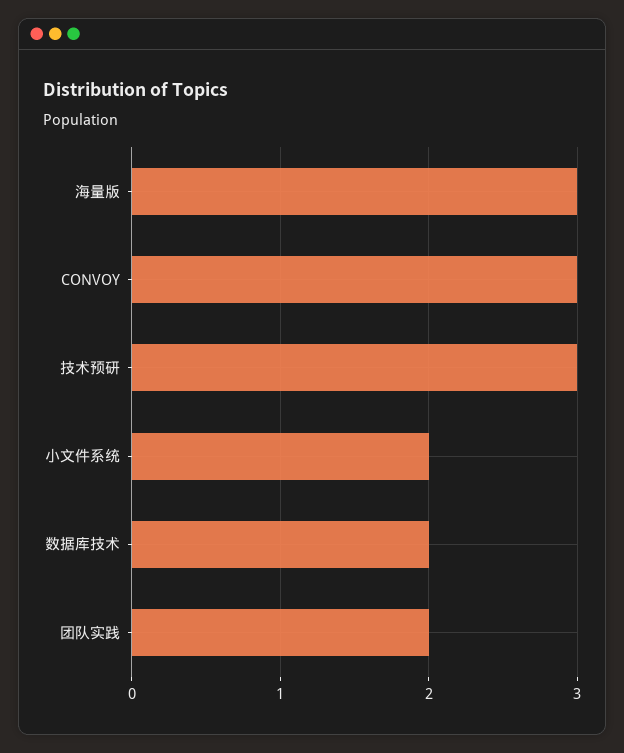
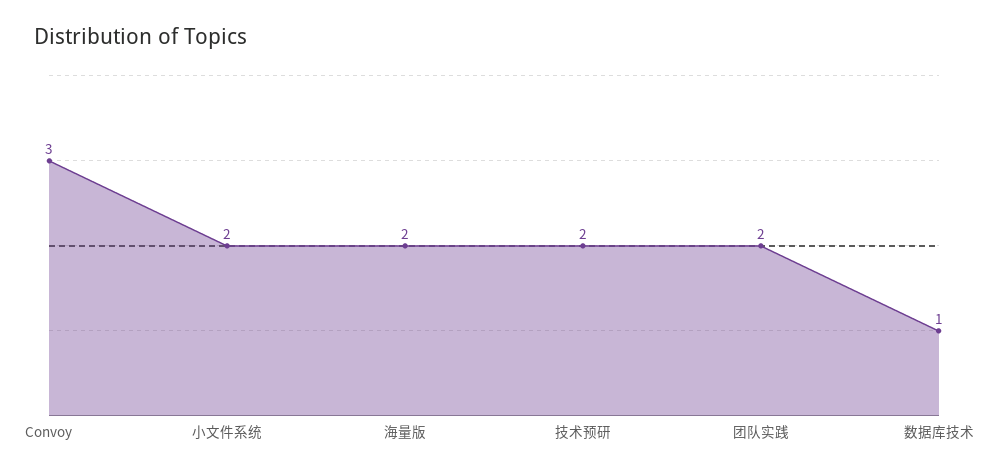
  {
-   "海量版": 3,
+   "海量版": 2,
    "CONVOY": 3,
-   "技术预研": 3,
+   "技术预研": 2,
    "小文件系统": 2,
-   "数据库技术": 2,
+   "数据库技术": 1,
    "团队实践": 2
  }

